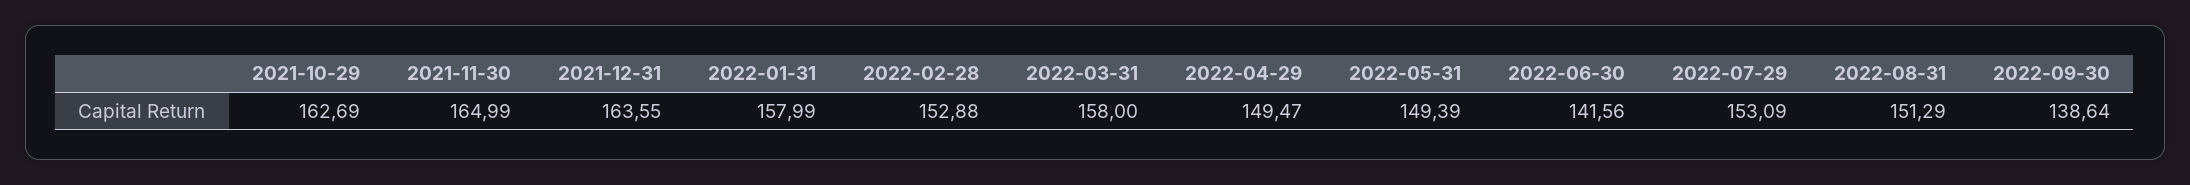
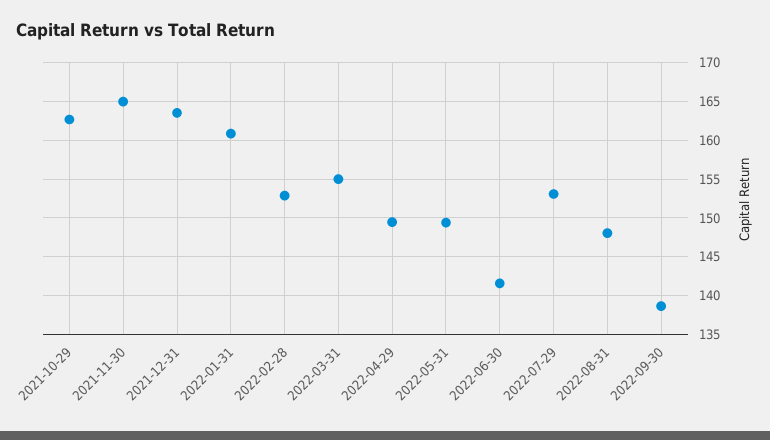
  {
    "2021-10-29": 162.69,
    "2021-11-30": 164.99,
    "2021-12-31": 163.55,
-   "2022-01-31": 157.99,
+   "2022-01-31": 161,
    "2022-02-28": 152.88,
-   "2022-03-31": 158,
+   "2022-03-31": 155,
    "2022-04-29": 149.47,
    "2022-05-31": 149.39,
    "2022-06-30": 141.56,
    "2022-07-29": 153.09,
-   "2022-08-31": 151.29,
+   "2022-08-31": 148,
    "2022-09-30": 138.64
  }

